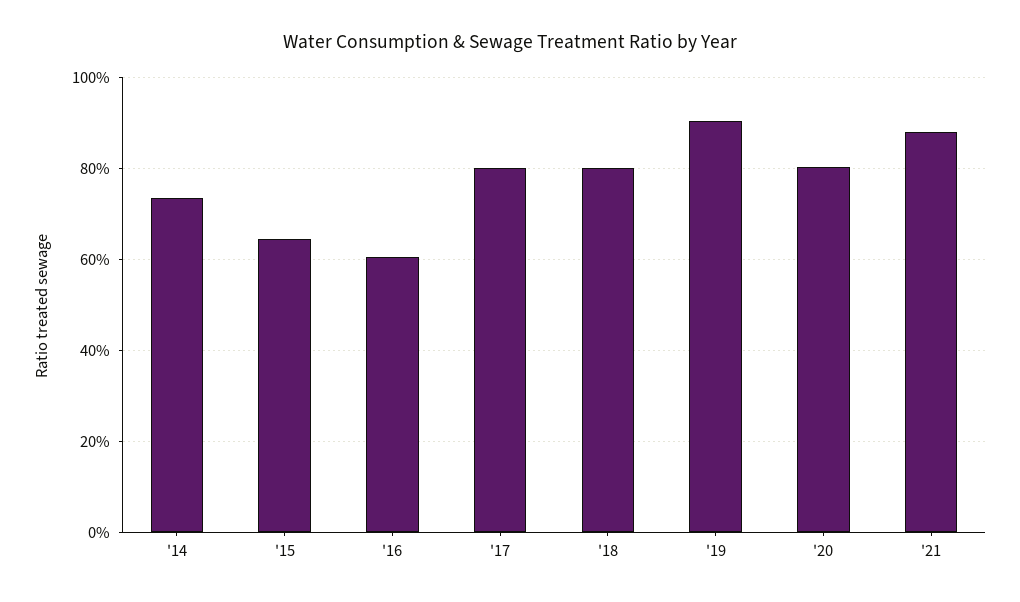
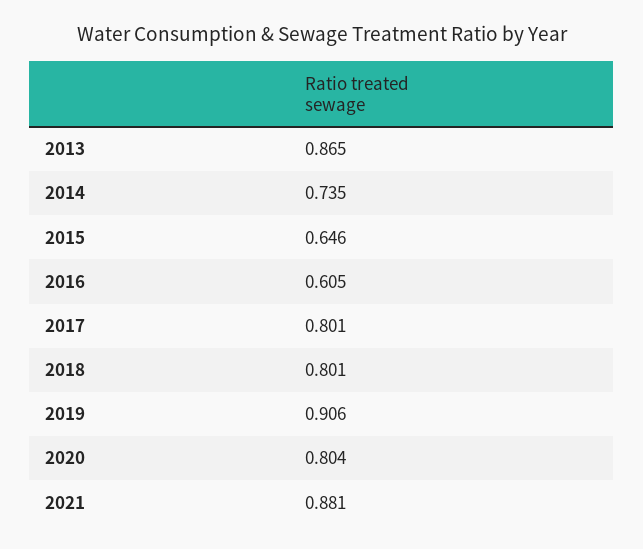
  {
    "'14": 0.735,
    "'15": 0.646,
    "'16": 0.605,
    "'17": 0.801,
    "'18": 0.801,
    "'19": 0.906,
    "'20": 0.804,
-   "'21": 0.881
+   "'21": 0.881,
+   "2013": 0.865
  }

